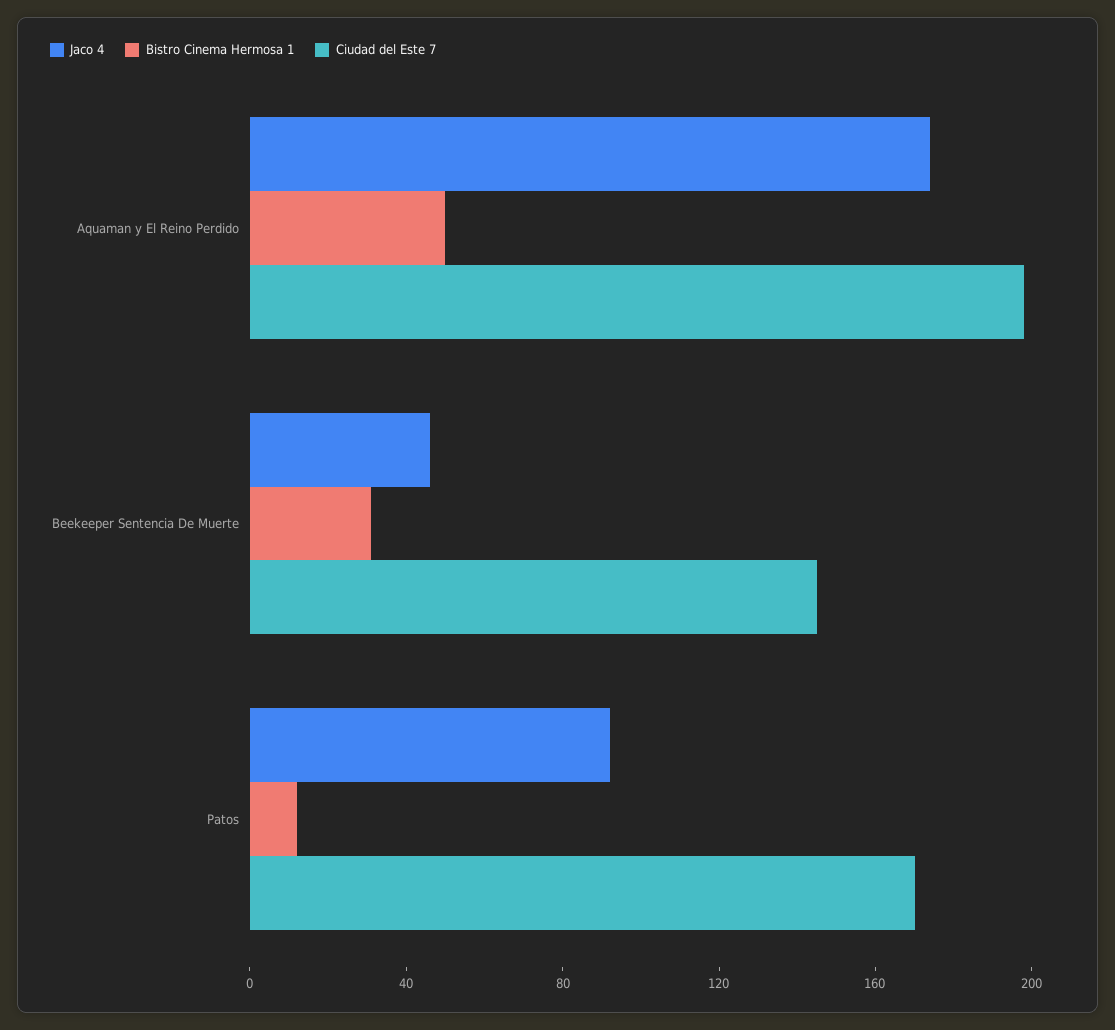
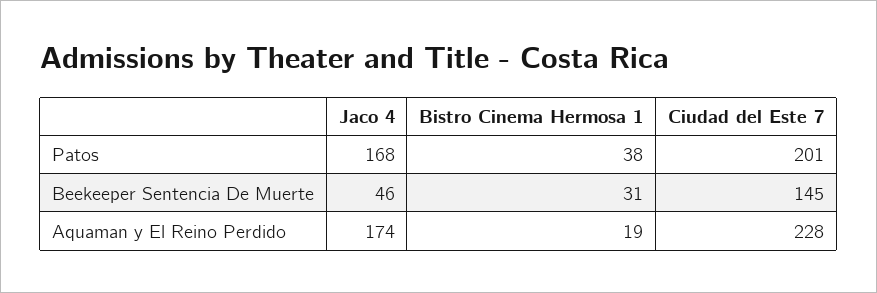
  {
    "Jaco 4": {
      "Aquaman y El Reino Perdido": 174,
      "Beekeeper Sentencia De Muerte": 46,
-     "Patos": 90
+     "Patos": 168
    },
    "Bistro Cinema Hermosa 1": {
-     "Aquaman y El Reino Perdido": 50,
+     "Aquaman y El Reino Perdido": 19,
      "Beekeeper Sentencia De Muerte": 31,
-     "Patos": 10
+     "Patos": 38
    },
    "Ciudad del Este 7": {
-     "Aquaman y El Reino Perdido": 200,
+     "Aquaman y El Reino Perdido": 228,
      "Beekeeper Sentencia De Muerte": 145,
-     "Patos": 170
+     "Patos": 201
    }
  }

